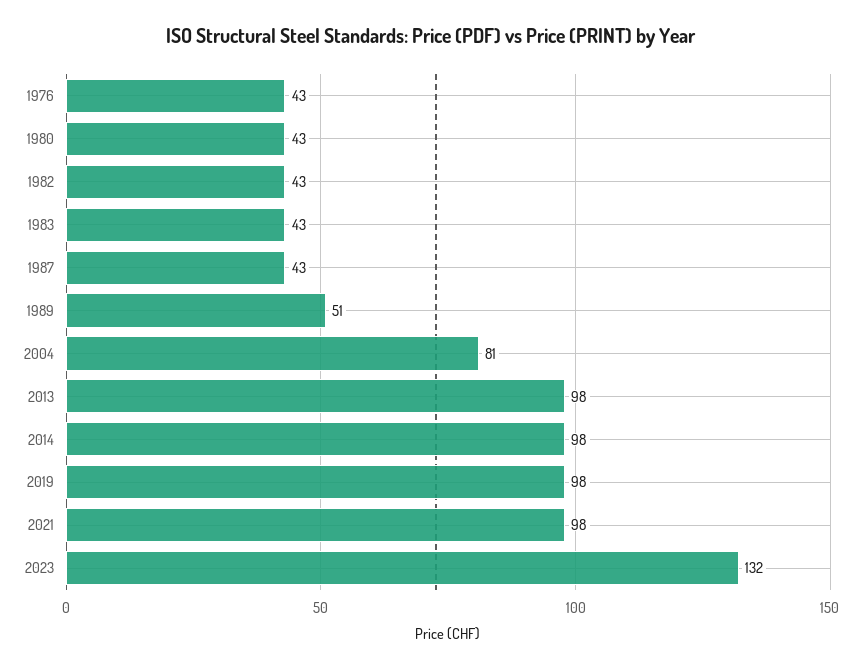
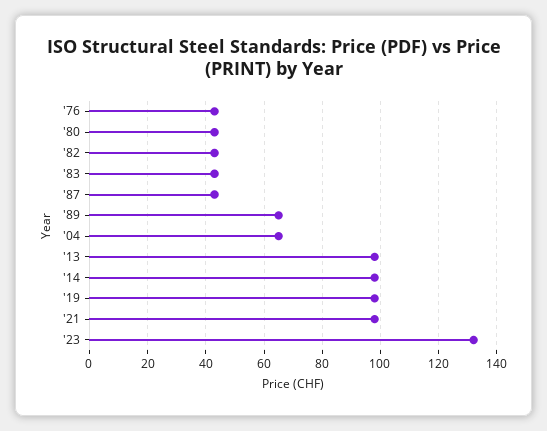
  {
    "1976": 43,
    "1980": 43,
    "1982": 43,
    "1983": 43,
    "1987": 43,
-   "1989": 51,
+   "1989": 65,
-   "2004": 81,
+   "2004": 65,
    "2013": 98,
    "2014": 98,
    "2019": 98,
    "2021": 98,
    "2023": 132
  }

